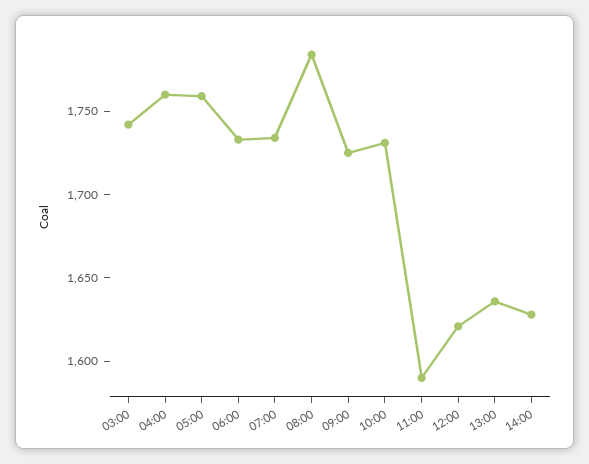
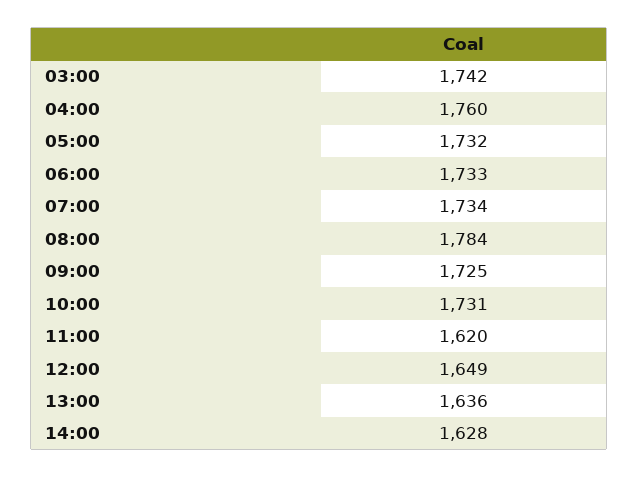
  {
    "03:00": 1742,
    "04:00": 1760,
-   "05:00": 1760,
+   "05:00": 1732,
    "06:00": 1733,
    "07:00": 1734,
    "08:00": 1784,
    "09:00": 1725,
    "10:00": 1731,
-   "11:00": 1590,
+   "11:00": 1620,
-   "12:00": 1620,
+   "12:00": 1649,
    "13:00": 1636,
    "14:00": 1628
  }

